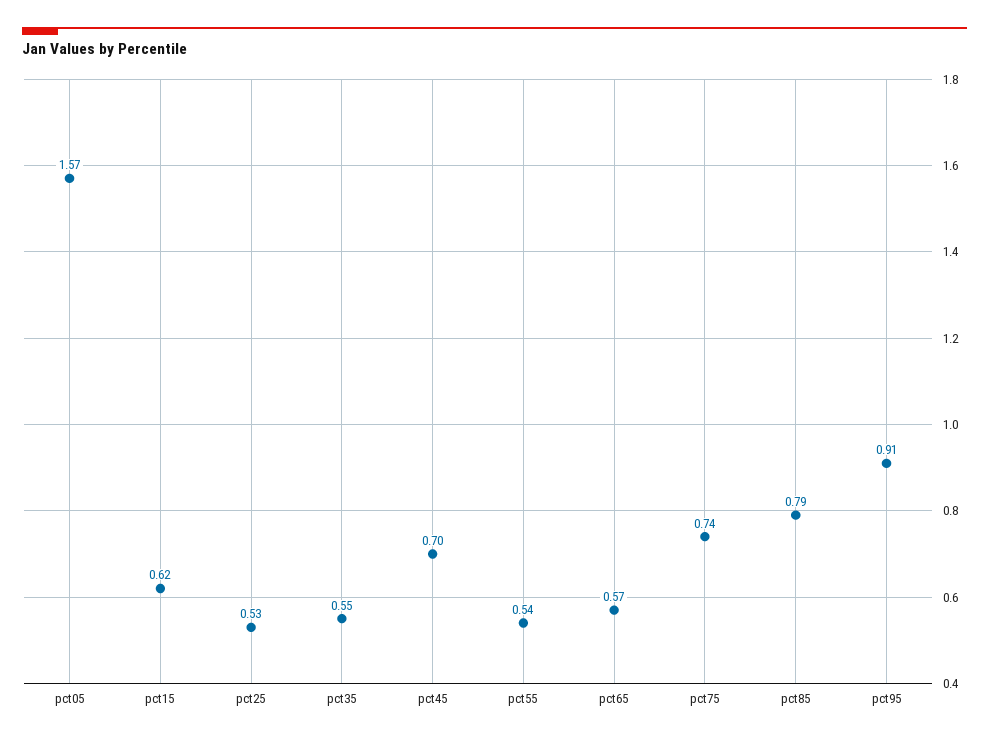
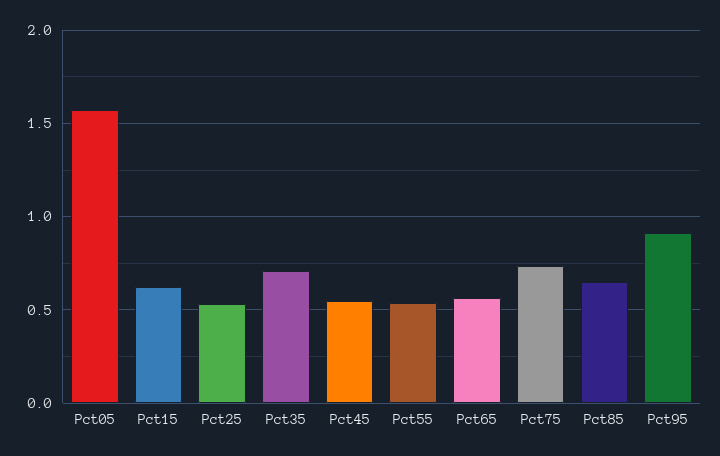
  {
    "pct05": 1.57,
    "pct15": 0.62,
    "pct25": 0.53,
-   "pct35": 0.55,
+   "pct35": 0.7,
-   "pct45": 0.7,
+   "pct45": 0.55,
    "pct55": 0.54,
    "pct65": 0.57,
    "pct75": 0.74,
-   "pct85": 0.79,
+   "pct85": 0.65,
    "pct95": 0.91
  }

